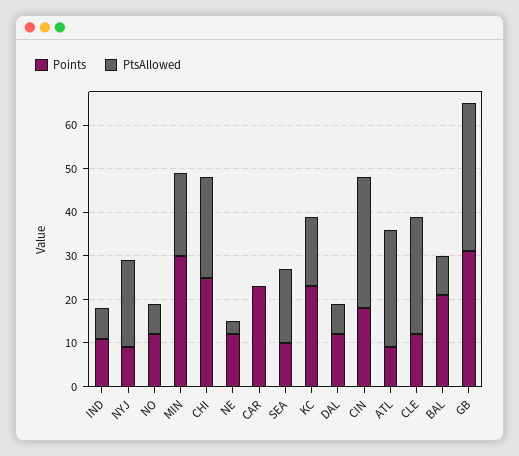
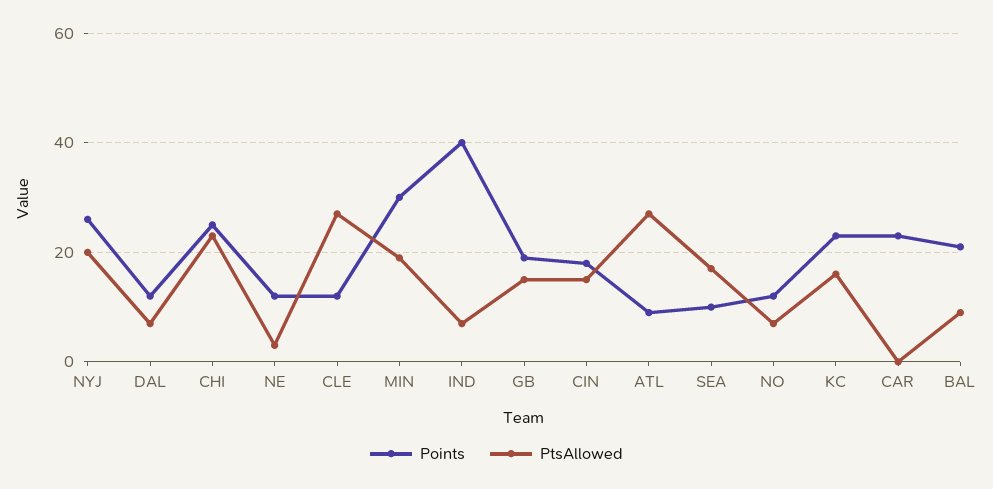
  {
    "Points": {
-     "IND": 10,
+     "IND": 40,
-     "NYJ": 10,
+     "NYJ": 25,
      "NO": 10,
      "MIN": 30,
      "CHI": 25,
      "NE": 10,
      "CAR": 25,
      "SEA": 10,
      "KC": 25,
      "DAL": 10,
      "CIN": 20,
      "ATL": 10,
      "CLE": 10,
      "BAL": 20,
-     "GB": 30
+     "GB": 20
    },
    "PtsAllowed": {
      "IND": 5,
      "NYJ": 20,
      "NO": 5,
      "MIN": 20,
      "CHI": 25,
      "NE": 5,
      "CAR": 0,
      "SEA": 15,
      "KC": 15,
      "DAL": 5,
-     "CIN": 30,
+     "CIN": 15,
      "ATL": 25,
      "CLE": 25,
      "BAL": 10,
-     "GB": 35
+     "GB": 15
    }
  }

